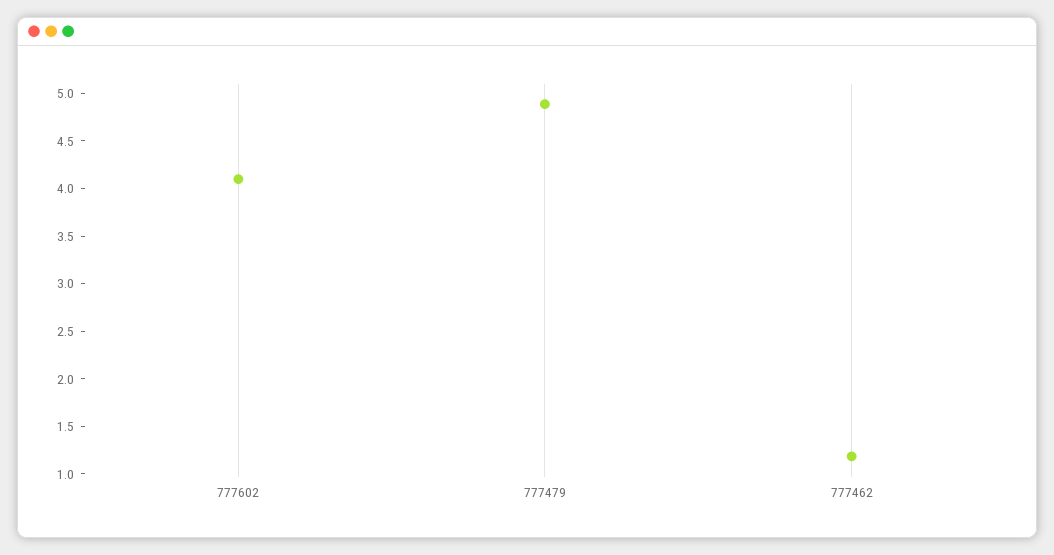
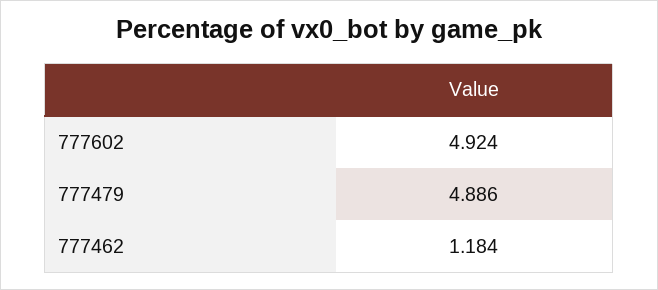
  {
-   "777602": 4.1,
+   "777602": 4.924,
    "777479": 4.886,
    "777462": 1.184
  }

